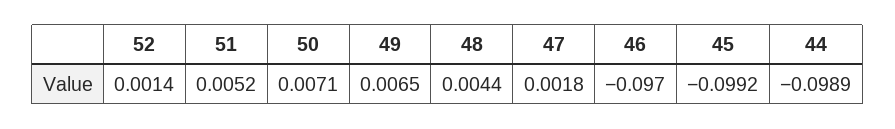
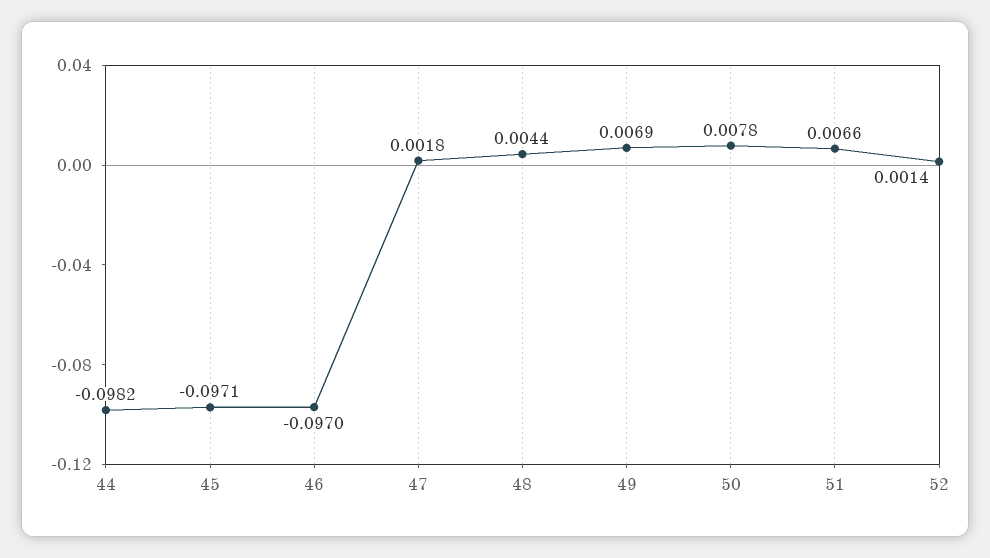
  {
    "52": 0.0014,
-   "51": 0.0052,
+   "51": 0.0066,
-   "50": 0.0071,
+   "50": 0.0078,
-   "49": 0.0065,
+   "49": 0.0069,
    "48": 0.0044,
    "47": 0.0018,
    "46": -0.097,
-   "45": -0.0992,
+   "45": -0.0971,
-   "44": -0.0989
+   "44": -0.0982
  }

